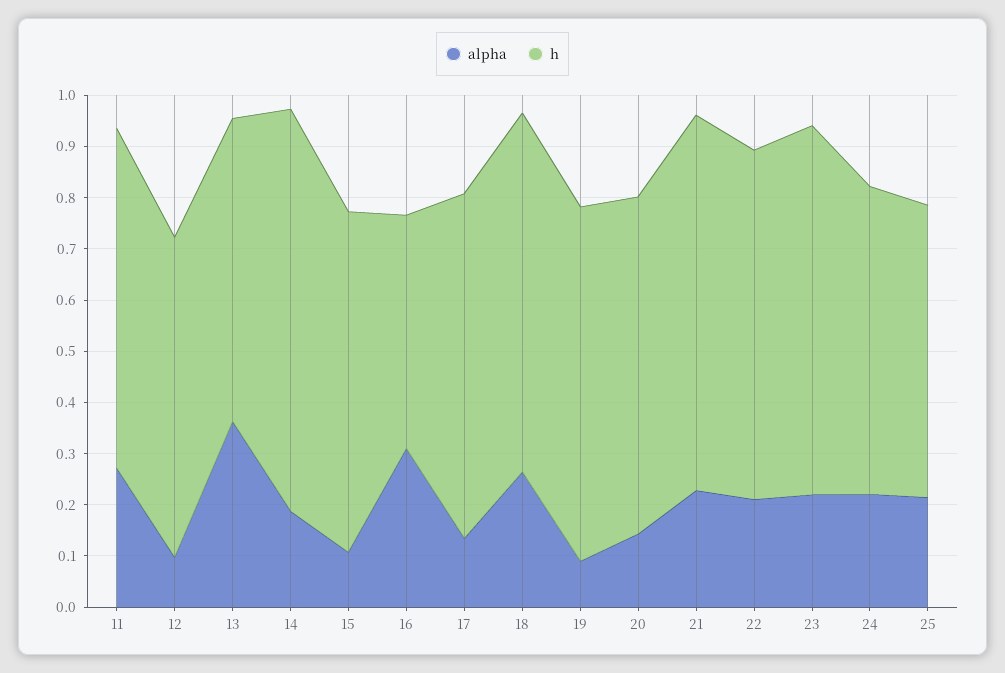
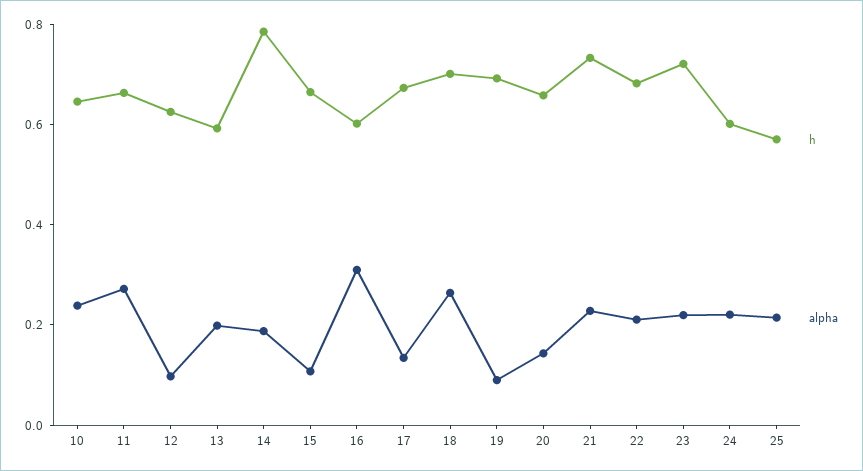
  {
    "alpha": {
      "11": 0.28,
      "12": 0.1,
-     "13": 0.36,
+     "13": 0.2,
      "14": 0.18,
      "15": 0.1,
      "16": 0.3,
      "17": 0.14,
      "18": 0.26,
      "19": 0.08,
      "20": 0.14,
      "21": 0.22,
      "22": 0.22,
      "23": 0.22,
      "24": 0.22,
-     "25": 0.22
+     "25": 0.22,
+     "10": 0.25
    },
    "h": {
      "11": 0.66,
      "12": 0.62,
      "13": 0.6,
      "14": 0.78,
      "15": 0.66,
-     "16": 0.46,
+     "16": 0.6,
      "17": 0.68,
      "18": 0.7,
      "19": 0.7,
      "20": 0.66,
      "21": 0.74,
      "22": 0.68,
      "23": 0.72,
      "24": 0.6,
-     "25": 0.58
+     "25": 0.58,
+     "10": 0.65
    }
  }

